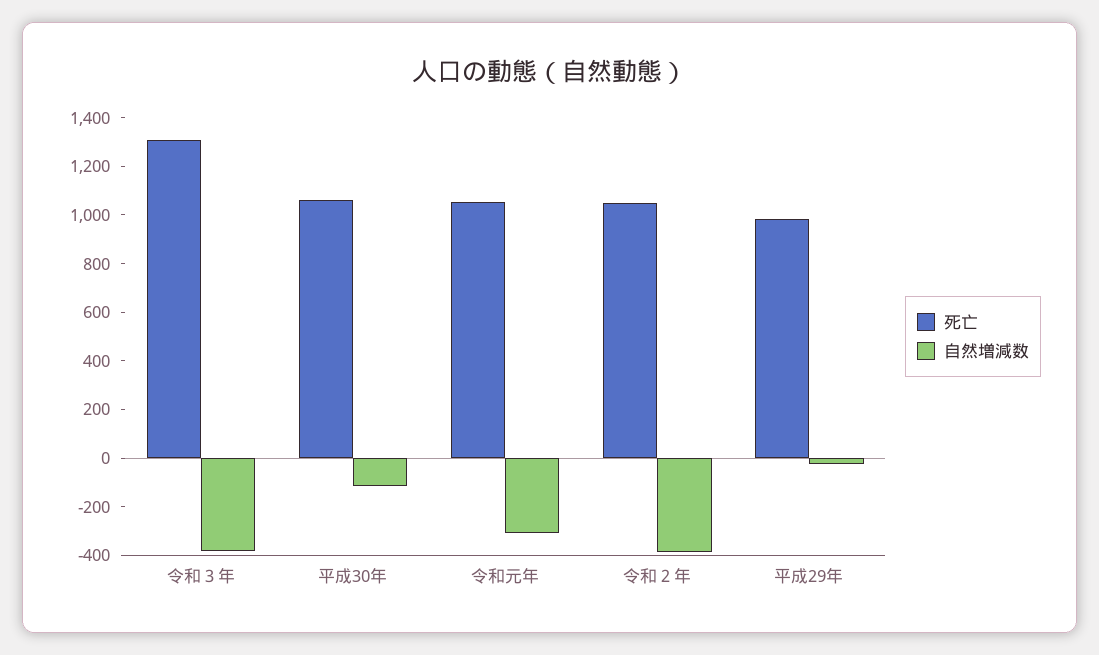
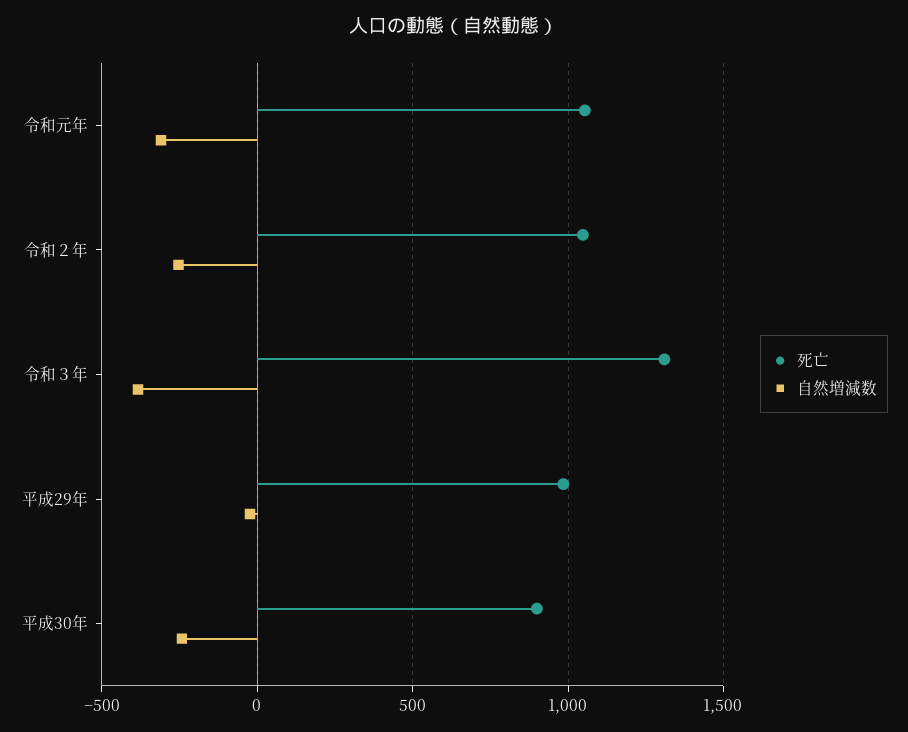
  {
    "死亡": {
      "令和３年": 1300,
-     "平成30年": 1050,
+     "平成30年": 900,
      "令和元年": 1050,
      "令和２年": 1050,
      "平成29年": 1000
    },
    "自然増減数": {
      "令和３年": -400,
-     "平成30年": -100,
+     "平成30年": -250,
      "令和元年": -300,
-     "令和２年": -400,
+     "令和２年": -250,
      "平成29年": 0
    }
  }

